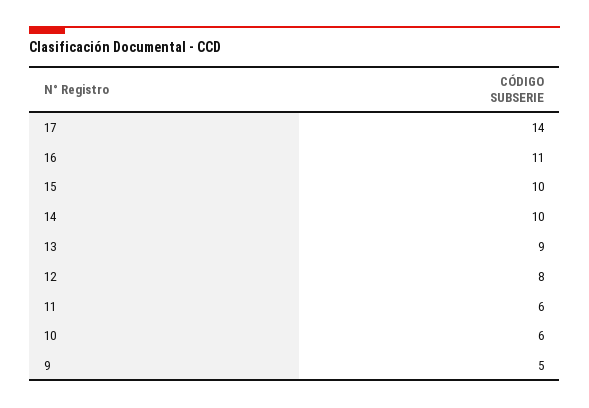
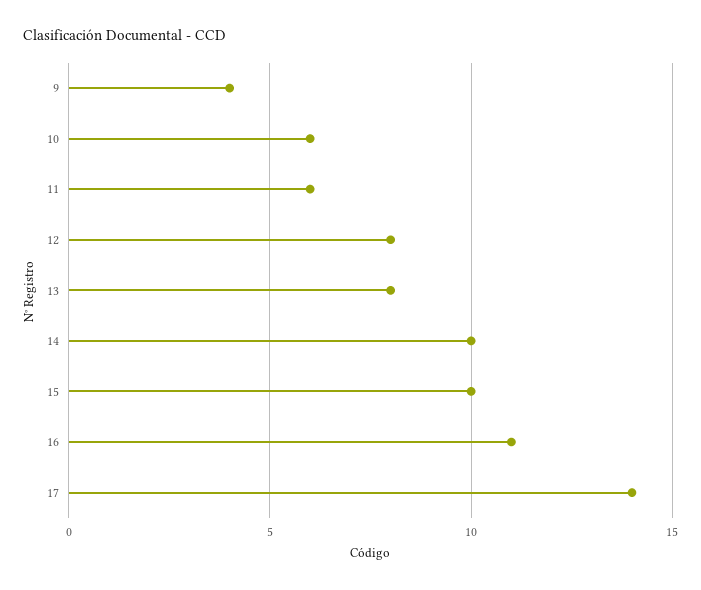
  {
    "17": 14,
    "16": 11,
    "15": 10,
    "14": 10,
-   "13": 9,
+   "13": 8,
    "12": 8,
    "11": 6,
    "10": 6,
-   "9": 5
+   "9": 4
  }

